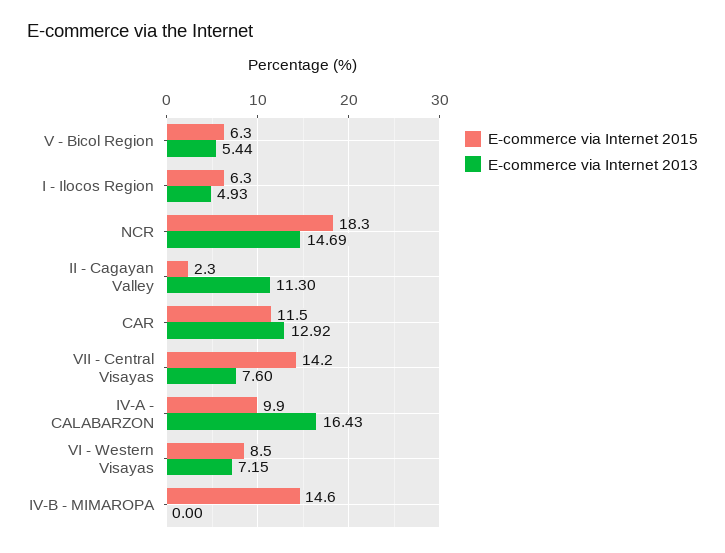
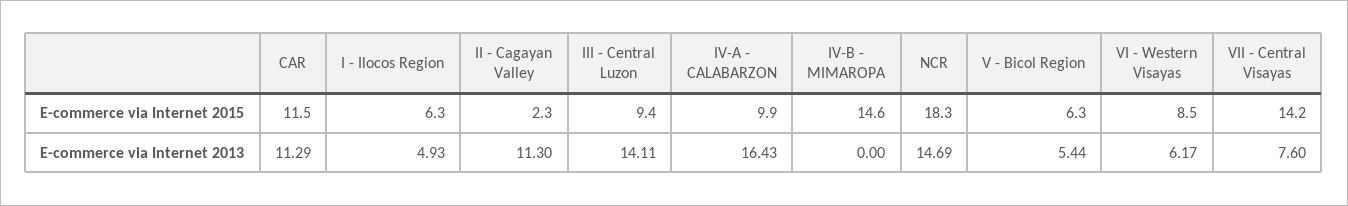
  {
    "E-commerce via Internet 2015": {
      "V - Bicol Region": 6.3,
      "I - Ilocos Region": 6.3,
      "NCR": 18.3,
      "II - Cagayan Valley": 2.3,
      "CAR": 11.5,
      "VII - Central Visayas": 14.2,
      "IV-A - CALABARZON": 9.9,
      "VI - Western Visayas": 8.5,
-     "IV-B - MIMAROPA": 14.6
+     "IV-B - MIMAROPA": 14.6,
+     "III - Central Luzon": 9.4
    },
    "E-commerce via Internet 2013": {
      "V - Bicol Region": 5.44,
      "I - Ilocos Region": 4.93,
      "NCR": 14.69,
      "II - Cagayan Valley": 11.3,
-     "CAR": 12.92,
+     "CAR": 11.29,
      "VII - Central Visayas": 7.6,
      "IV-A - CALABARZON": 16.43,
-     "VI - Western Visayas": 7.15,
+     "VI - Western Visayas": 6.17,
-     "IV-B - MIMAROPA": 0
+     "IV-B - MIMAROPA": 0,
+     "III - Central Luzon": 14.11
    }
  }

